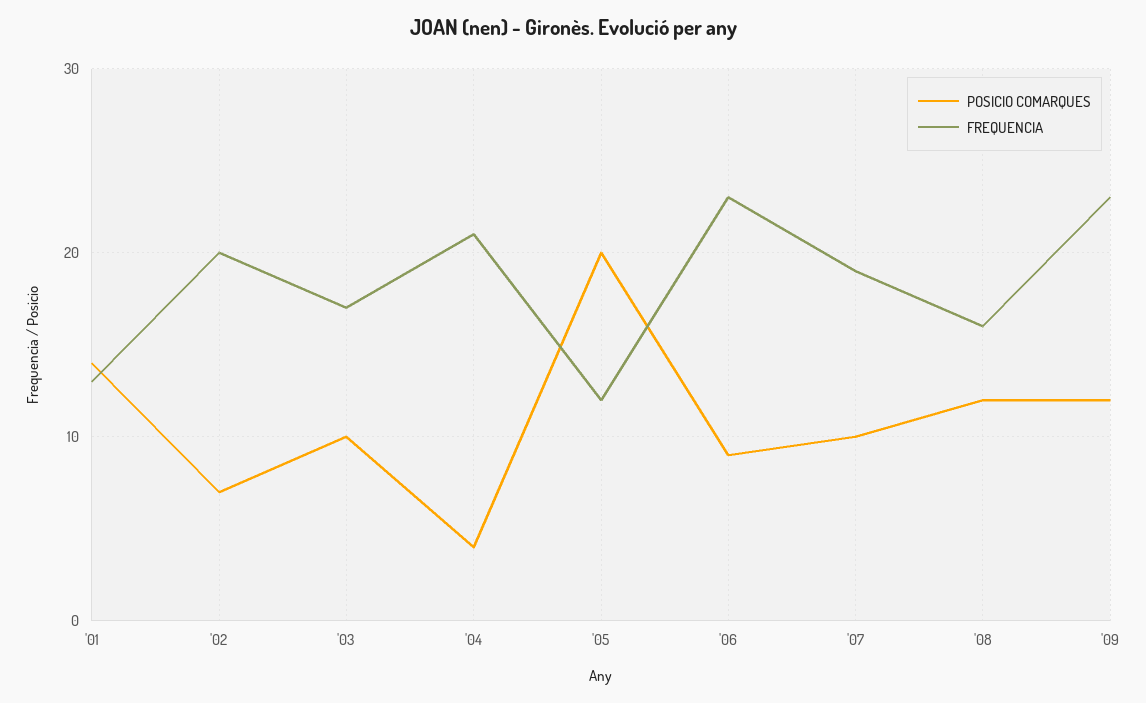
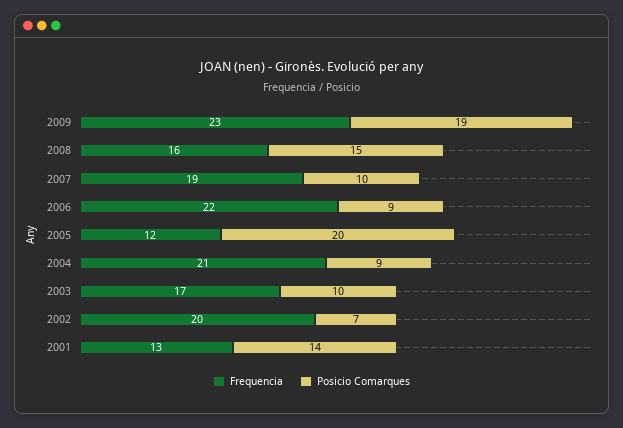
  {
    "POSICIO COMARQUES": {
      "'01": 14,
      "'02": 7,
      "'03": 10,
-     "'04": 4,
+     "'04": 9,
      "'05": 20,
      "'06": 9,
      "'07": 10,
-     "'08": 12,
+     "'08": 15,
-     "'09": 12
+     "'09": 19
    },
    "FREQUENCIA": {
      "'01": 13,
      "'02": 20,
      "'03": 17,
      "'04": 21,
      "'05": 12,
-     "'06": 23,
+     "'06": 22,
      "'07": 19,
      "'08": 16,
      "'09": 23
    }
  }

